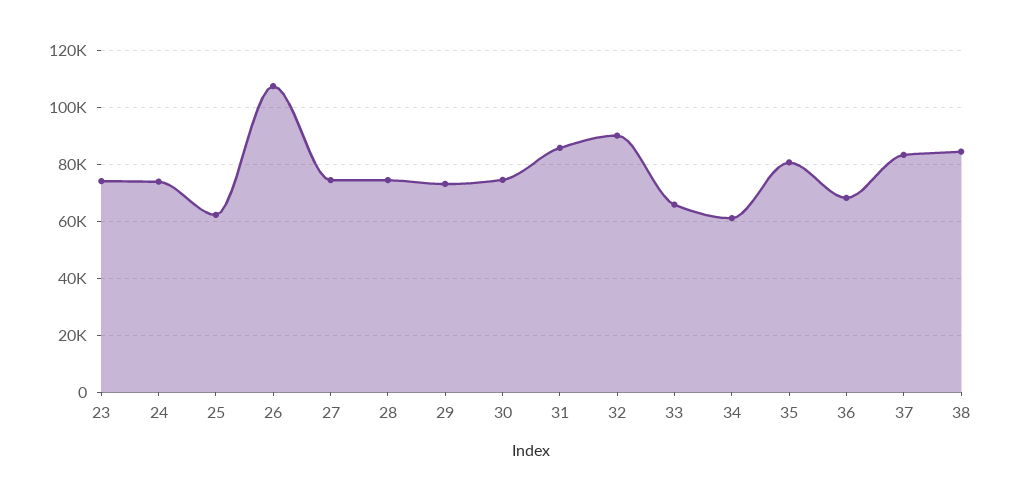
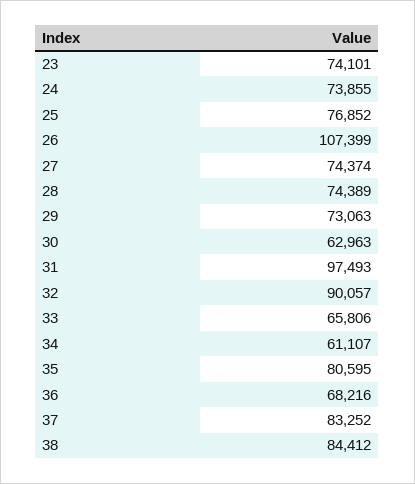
  {
    "23": 74101,
    "24": 73855,
-   "25": 62500,
+   "25": 76852,
    "26": 107399,
    "27": 74374,
    "28": 74389,
    "29": 73063,
-   "30": 75000,
+   "30": 62963,
-   "31": 85000,
+   "31": 97493,
    "32": 90057,
    "33": 65806,
    "34": 61107,
    "35": 80595,
    "36": 68216,
    "37": 83252,
    "38": 84412
  }

